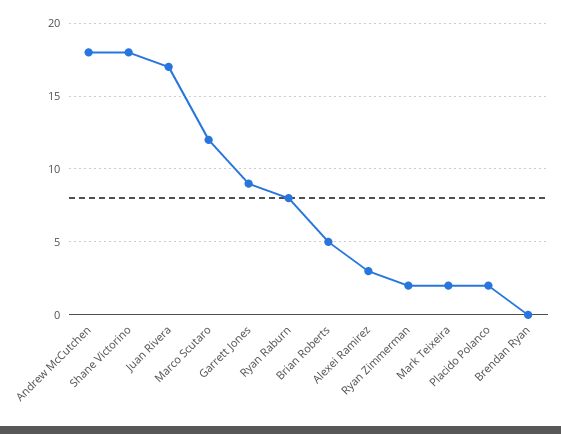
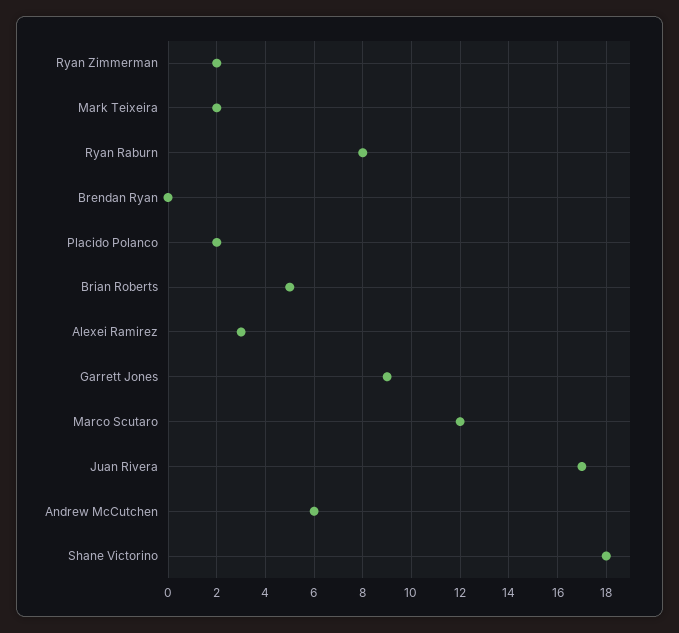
  {
-   "Andrew McCutchen": 18,
+   "Andrew McCutchen": 6,
    "Shane Victorino": 18,
    "Juan Rivera": 17,
    "Marco Scutaro": 12,
    "Garrett Jones": 9,
    "Ryan Raburn": 8,
    "Brian Roberts": 5,
    "Alexei Ramirez": 3,
    "Ryan Zimmerman": 2,
    "Mark Teixeira": 2,
    "Placido Polanco": 2,
    "Brendan Ryan": 0
  }

